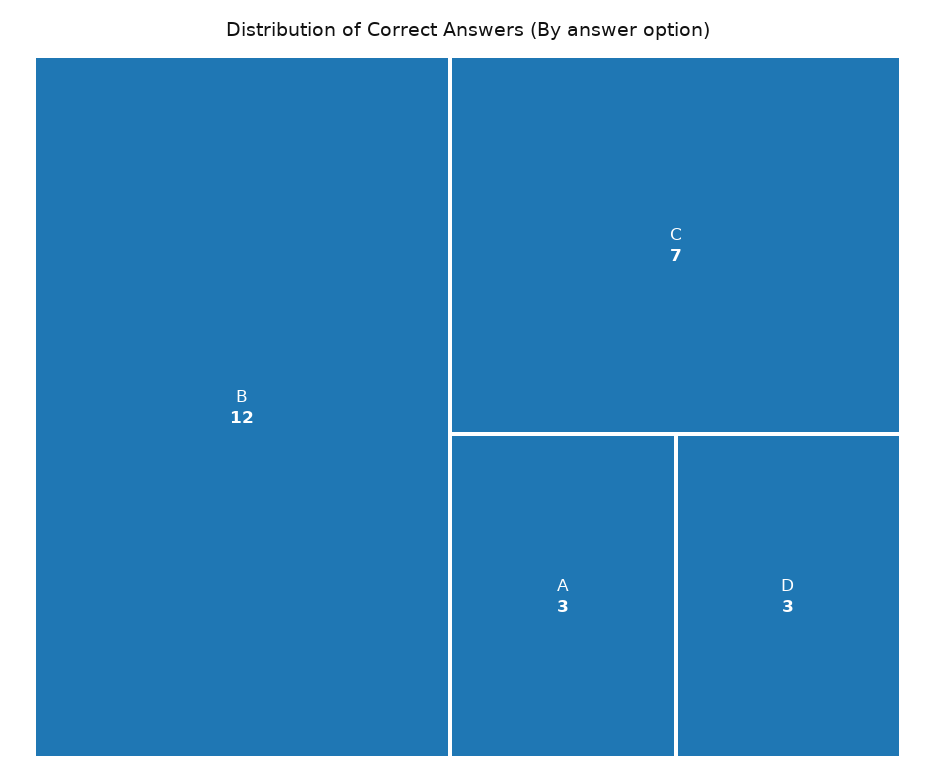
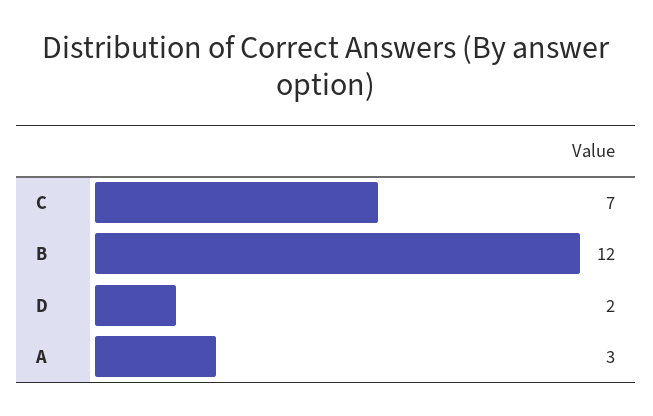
  {
    "B": 12,
    "C": 7,
    "A": 3,
-   "D": 3
+   "D": 2
  }

